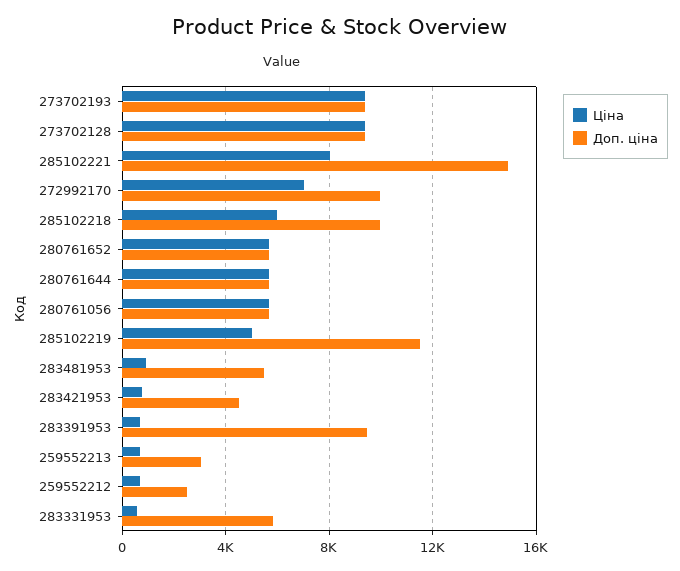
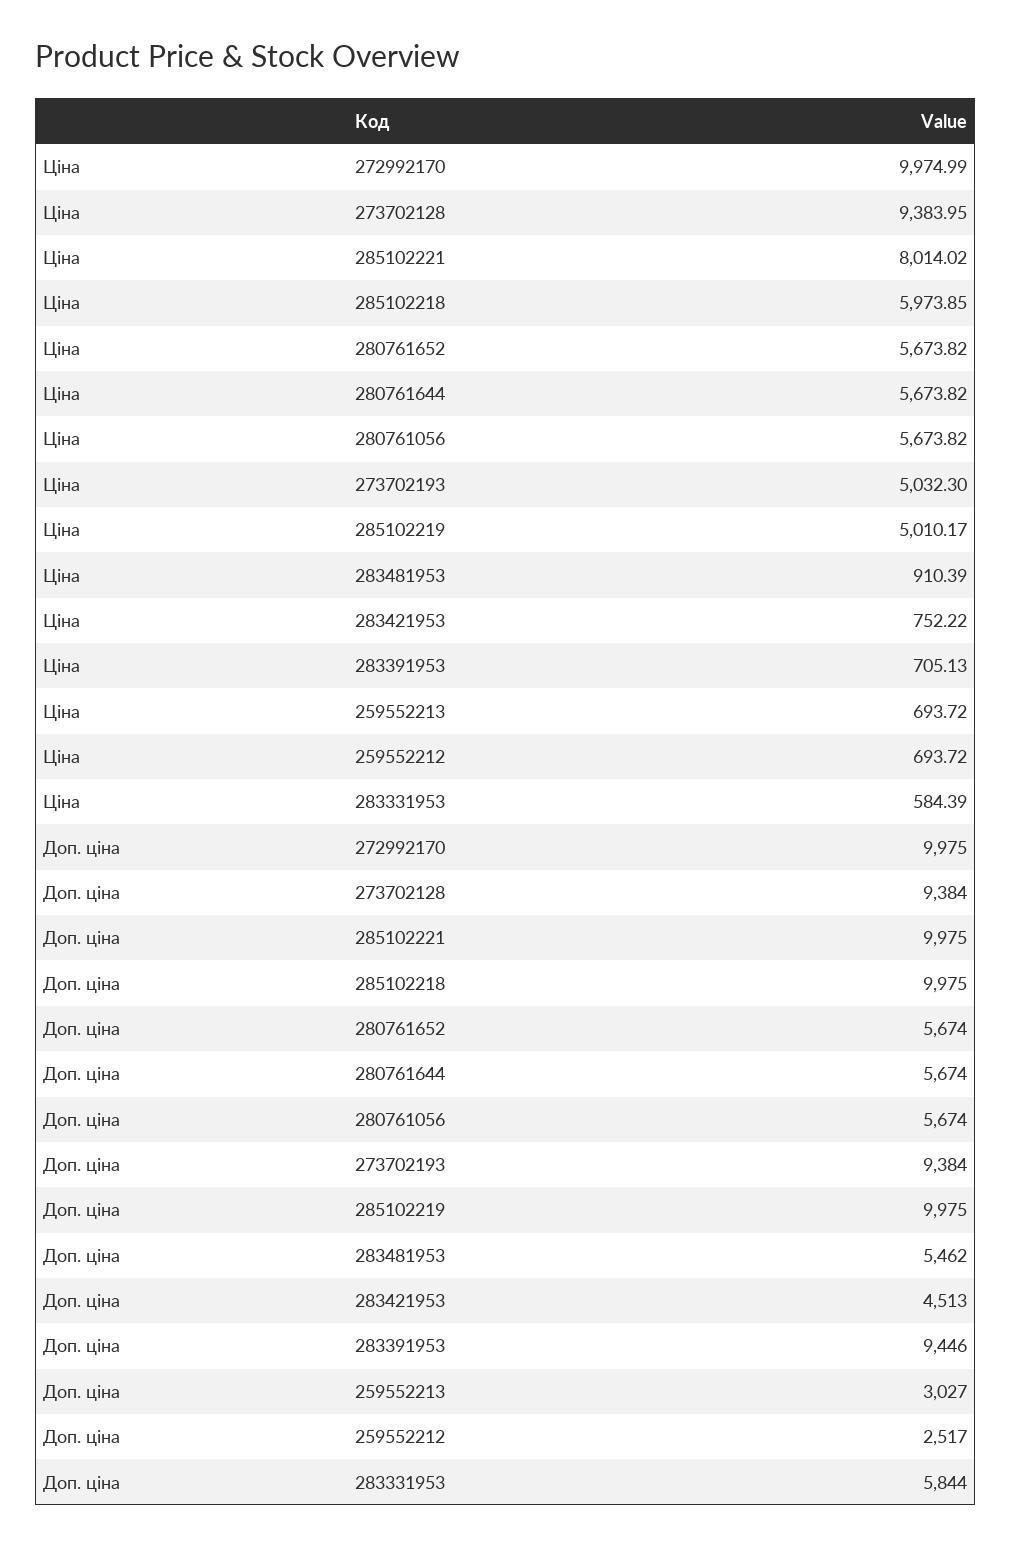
  {
    "Ціна": {
-     "273702193": 9500,
+     "273702193": 5032.3,
      "273702128": 9383.95,
      "285102221": 8014.02,
-     "272992170": 7000,
+     "272992170": 9974.99,
      "285102218": 5973.85,
      "280761652": 5673.82,
      "280761644": 5673.82,
      "280761056": 5673.82,
      "285102219": 5010.17,
      "283481953": 910.39,
      "283421953": 752.22,
      "283391953": 705.13,
      "259552213": 693.72,
      "259552212": 693.72,
      "283331953": 584.39
    },
    "Доп. ціна": {
      "273702193": 9384,
      "273702128": 9384,
-     "285102221": 15000,
+     "285102221": 9975,
      "272992170": 9975,
      "285102218": 9975,
      "280761652": 5674,
      "280761644": 5674,
      "280761056": 5674,
-     "285102219": 11500,
+     "285102219": 9975,
      "283481953": 5462,
      "283421953": 4513,
      "283391953": 9446,
      "259552213": 3027,
      "259552212": 2517,
      "283331953": 5844
    }
  }

